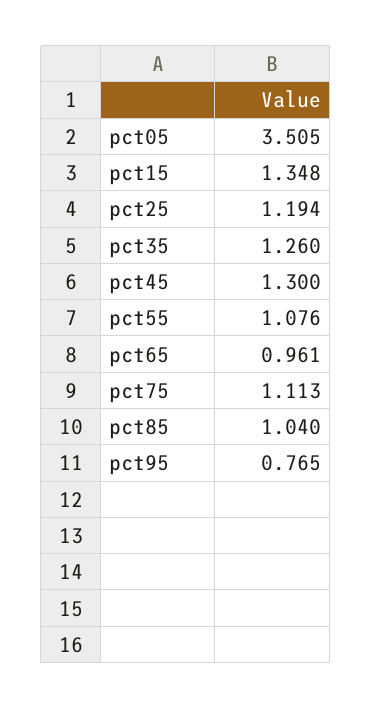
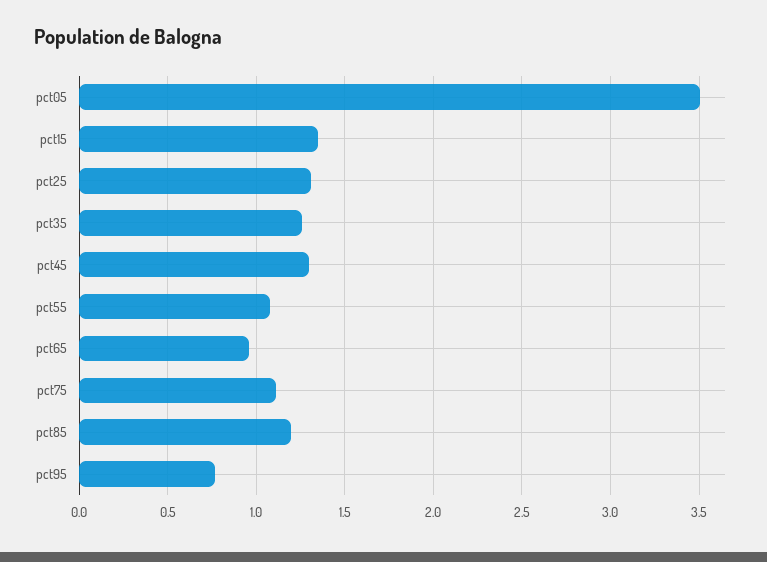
  {
    "pct05": 3.505,
    "pct15": 1.348,
-   "pct25": 1.194,
+   "pct25": 1.3,
    "pct35": 1.26,
    "pct45": 1.3,
    "pct55": 1.076,
    "pct65": 0.961,
    "pct75": 1.113,
-   "pct85": 1.04,
+   "pct85": 1.2,
    "pct95": 0.765
  }

